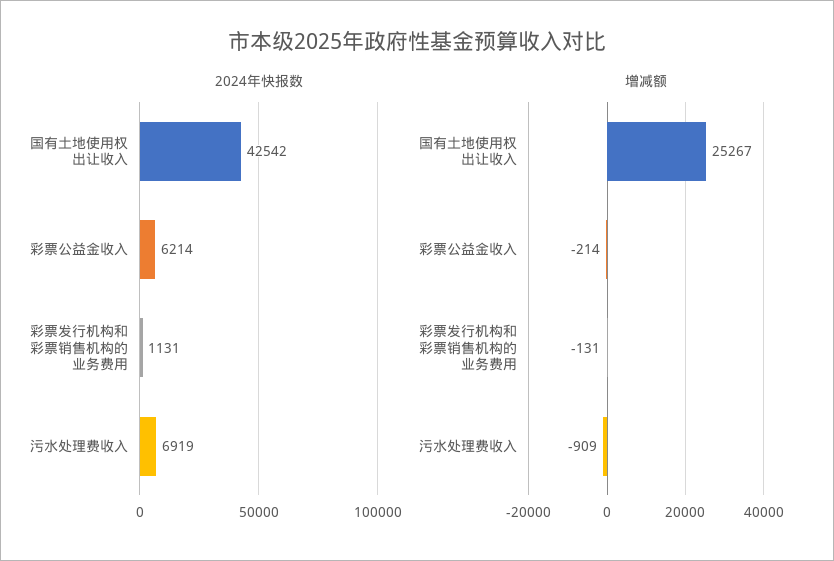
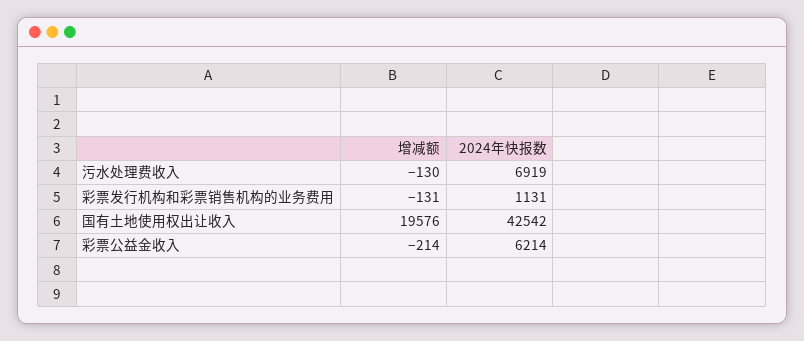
  {
    "2024年快报数": {
      "国有土地使用权出让收入": 42542,
      "彩票公益金收入": 6214,
      "彩票发行机构和彩票销售机构的业务费用": 1131,
      "污水处理费收入": 6919
    },
    "增减额": {
-     "国有土地使用权出让收入": 25267,
+     "国有土地使用权出让收入": 19576,
      "彩票公益金收入": -214,
      "彩票发行机构和彩票销售机构的业务费用": -131,
-     "污水处理费收入": -909
+     "污水处理费收入": -130
    }
  }

